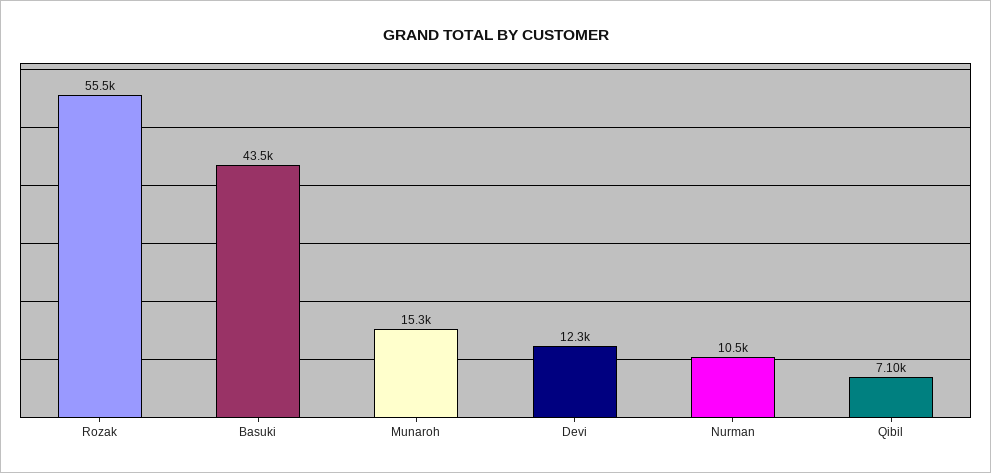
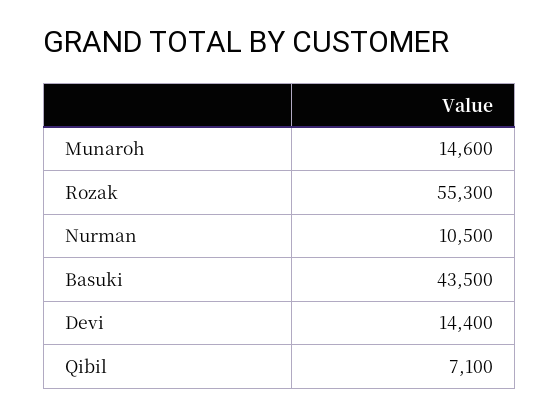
  {
-   "Rozak": 55500,
+   "Rozak": 55300,
    "Basuki": 43500,
-   "Munaroh": 15300,
+   "Munaroh": 14600,
-   "Devi": 12300,
+   "Devi": 14400,
    "Nurman": 10500,
    "Qibil": 7100
  }

